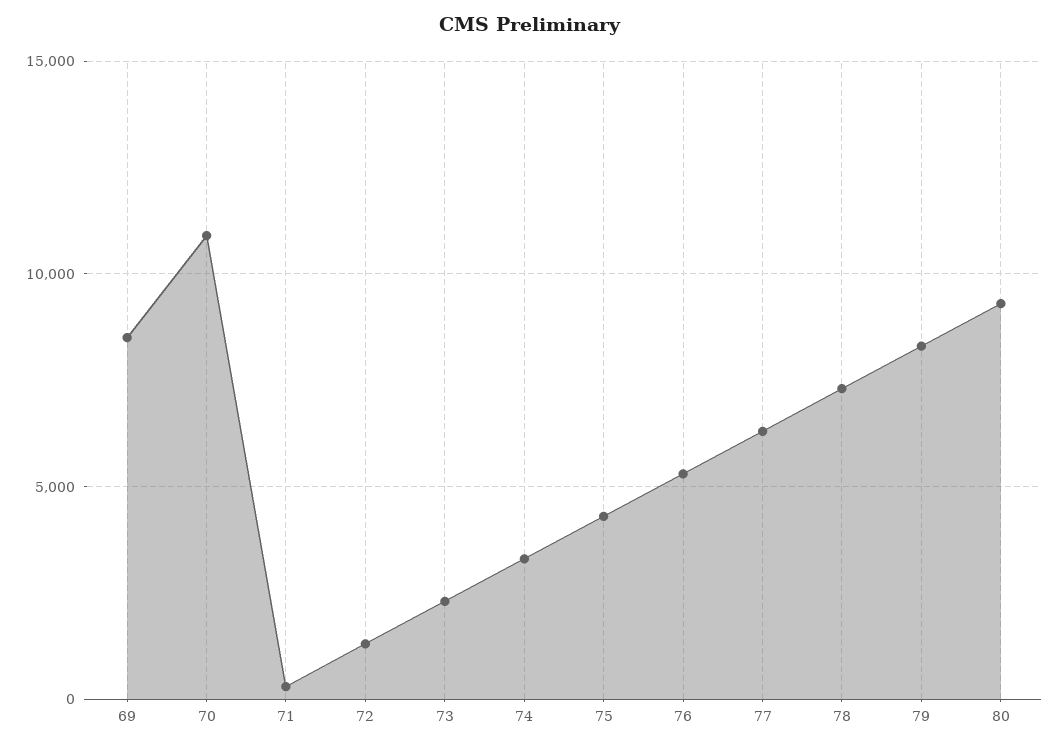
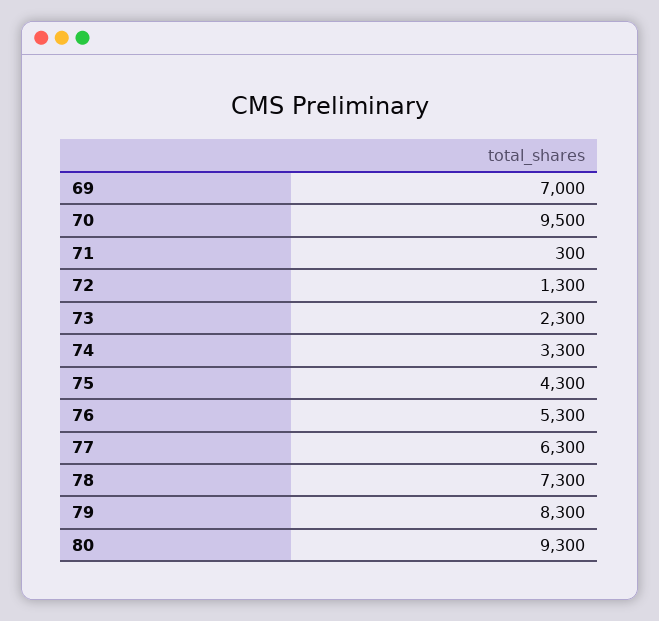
  {
-   "69": 8500,
+   "69": 7000,
-   "70": 11000,
+   "70": 9500,
    "71": 300,
    "72": 1300,
    "73": 2300,
    "74": 3300,
    "75": 4300,
    "76": 5300,
    "77": 6300,
    "78": 7300,
    "79": 8300,
    "80": 9300
  }

